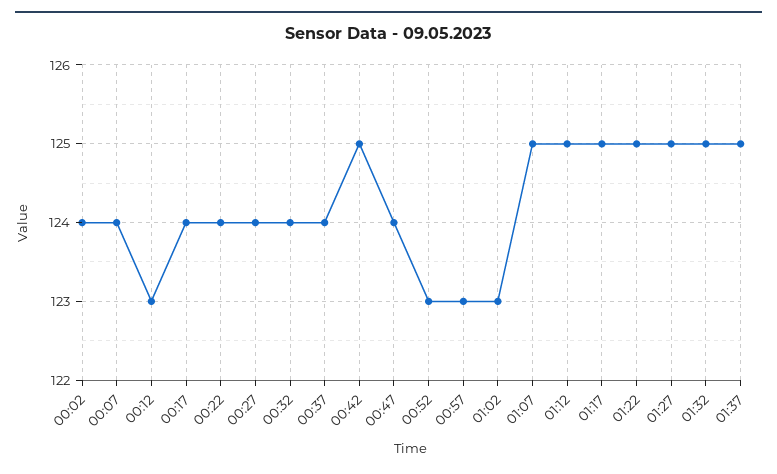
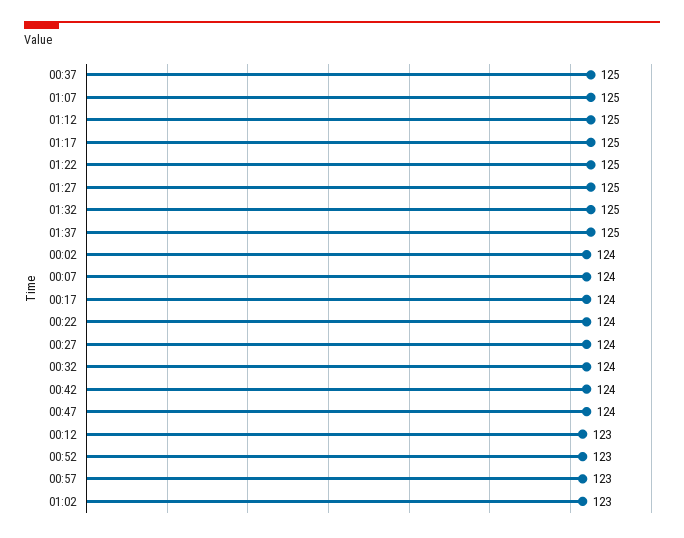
  {
    "00:02": 124,
    "00:07": 124,
    "00:12": 123,
    "00:17": 124,
    "00:22": 124,
    "00:27": 124,
    "00:32": 124,
-   "00:37": 124,
+   "00:37": 125,
-   "00:42": 125,
+   "00:42": 124,
    "00:47": 124,
    "00:52": 123,
    "00:57": 123,
    "01:02": 123,
    "01:07": 125,
    "01:12": 125,
    "01:17": 125,
    "01:22": 125,
    "01:27": 125,
    "01:32": 125,
    "01:37": 125
  }

